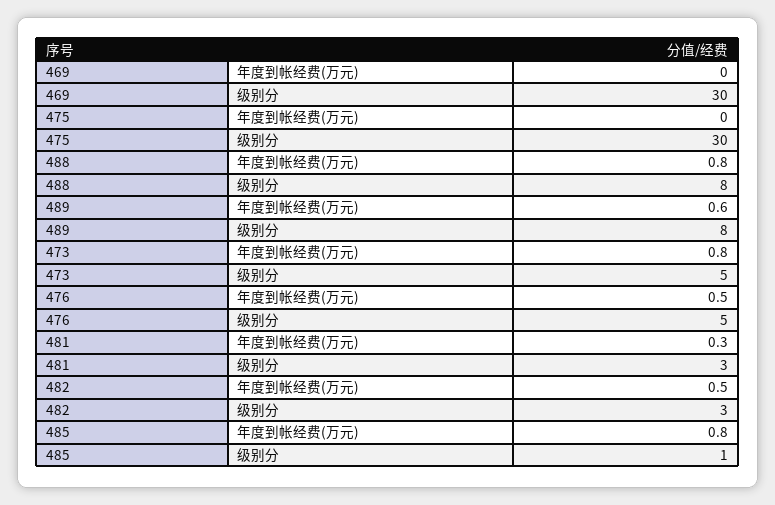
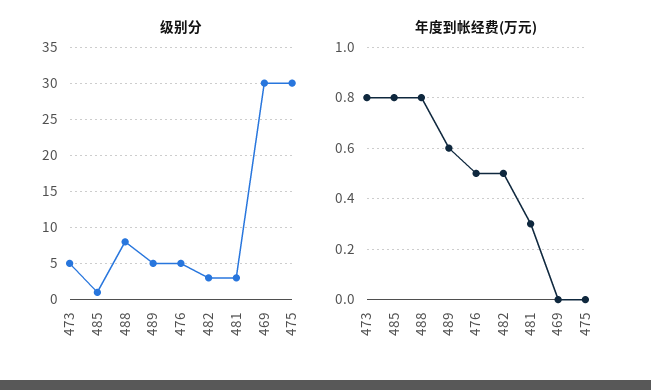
  {
    "年度到帐经费(万元)": {
      "469": 0,
      "475": 0,
      "488": 0.8,
      "489": 0.6,
      "473": 0.8,
      "476": 0.5,
      "481": 0.3,
      "482": 0.5,
      "485": 0.8
    },
    "级别分": {
      "469": 30,
      "475": 30,
      "488": 8,
-     "489": 8,
+     "489": 5,
      "473": 5,
      "476": 5,
      "481": 3,
      "482": 3,
      "485": 1
    }
  }

